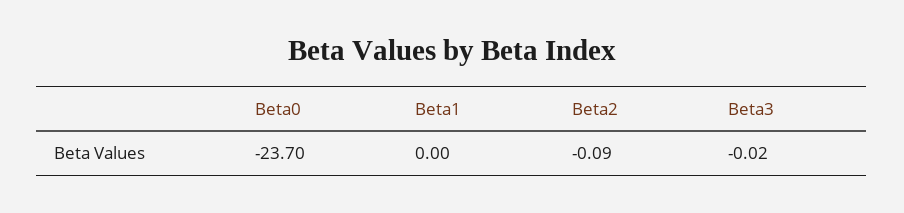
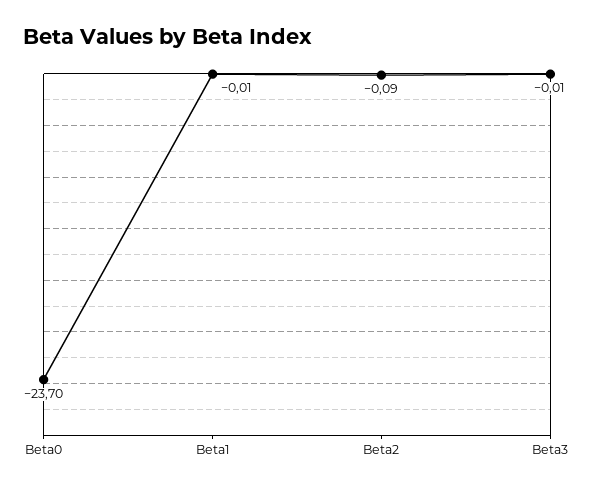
  {
    "Beta0": -23.7,
-   "Beta1": 0,
+   "Beta1": -0.01,
    "Beta2": -0.09,
-   "Beta3": -0.02
+   "Beta3": -0.01
  }

